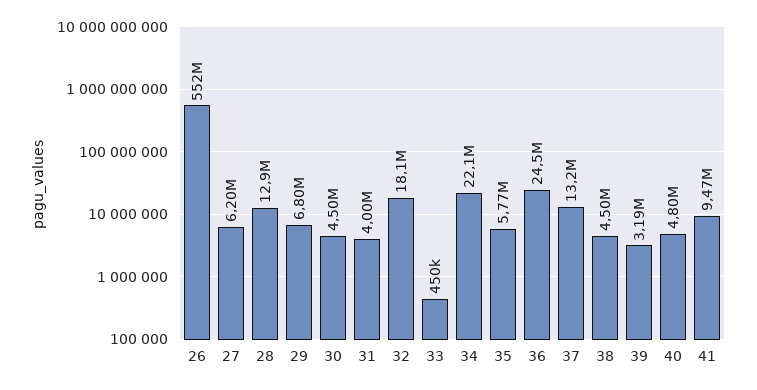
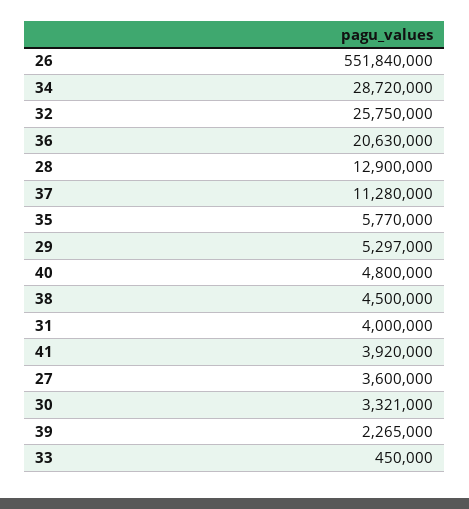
  {
    "26": 551840000,
-   "27": 6200000,
+   "27": 3600000,
    "28": 12900000,
-   "29": 6800000,
+   "29": 5297000,
-   "30": 4500000,
+   "30": 3321000,
    "31": 4000000,
-   "32": 18100000,
+   "32": 25750000,
    "33": 450000,
-   "34": 22100000,
+   "34": 28720000,
    "35": 5770000,
-   "36": 24500000,
+   "36": 20630000,
-   "37": 13200000,
+   "37": 11280000,
    "38": 4500000,
-   "39": 3190000,
+   "39": 2265000,
    "40": 4800000,
-   "41": 9470000
+   "41": 3920000
  }

